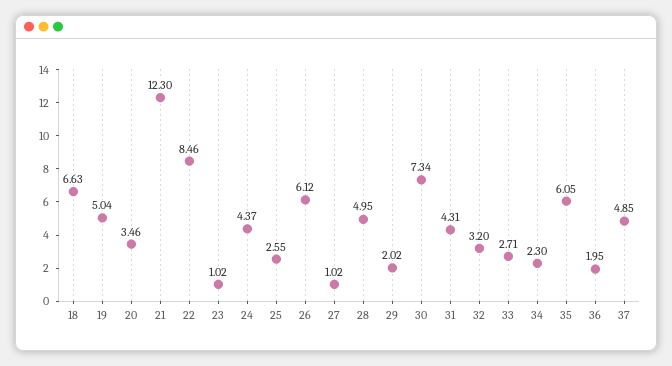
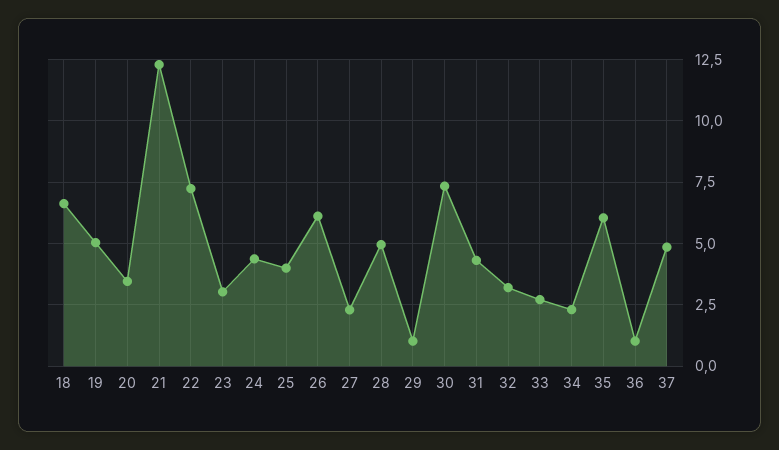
  {
    "18": 6.63,
    "19": 5.04,
    "20": 3.46,
    "21": 12.3,
-   "22": 8.46,
+   "22": 7.25,
-   "23": 1.02,
+   "23": 3,
    "24": 4.37,
-   "25": 2.55,
+   "25": 4,
    "26": 6.12,
-   "27": 1.02,
+   "27": 2.25,
    "28": 4.95,
-   "29": 2.02,
+   "29": 1,
    "30": 7.34,
    "31": 4.31,
    "32": 3.2,
    "33": 2.71,
    "34": 2.3,
    "35": 6.05,
-   "36": 1.95,
+   "36": 1,
    "37": 4.85
  }

